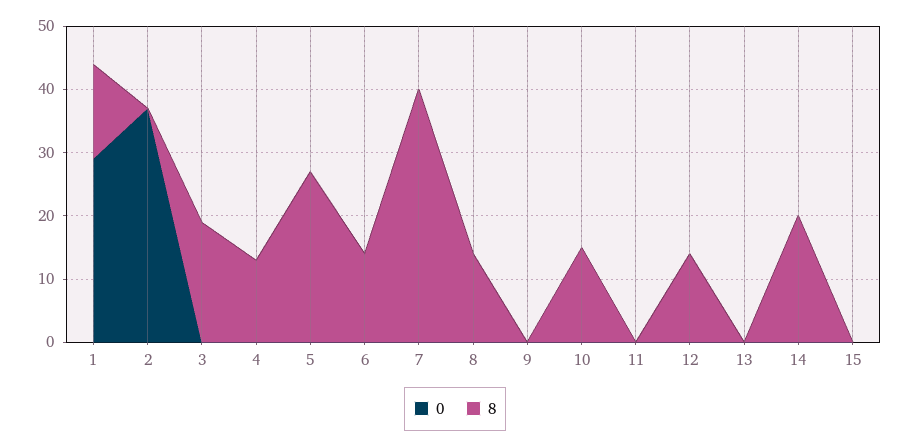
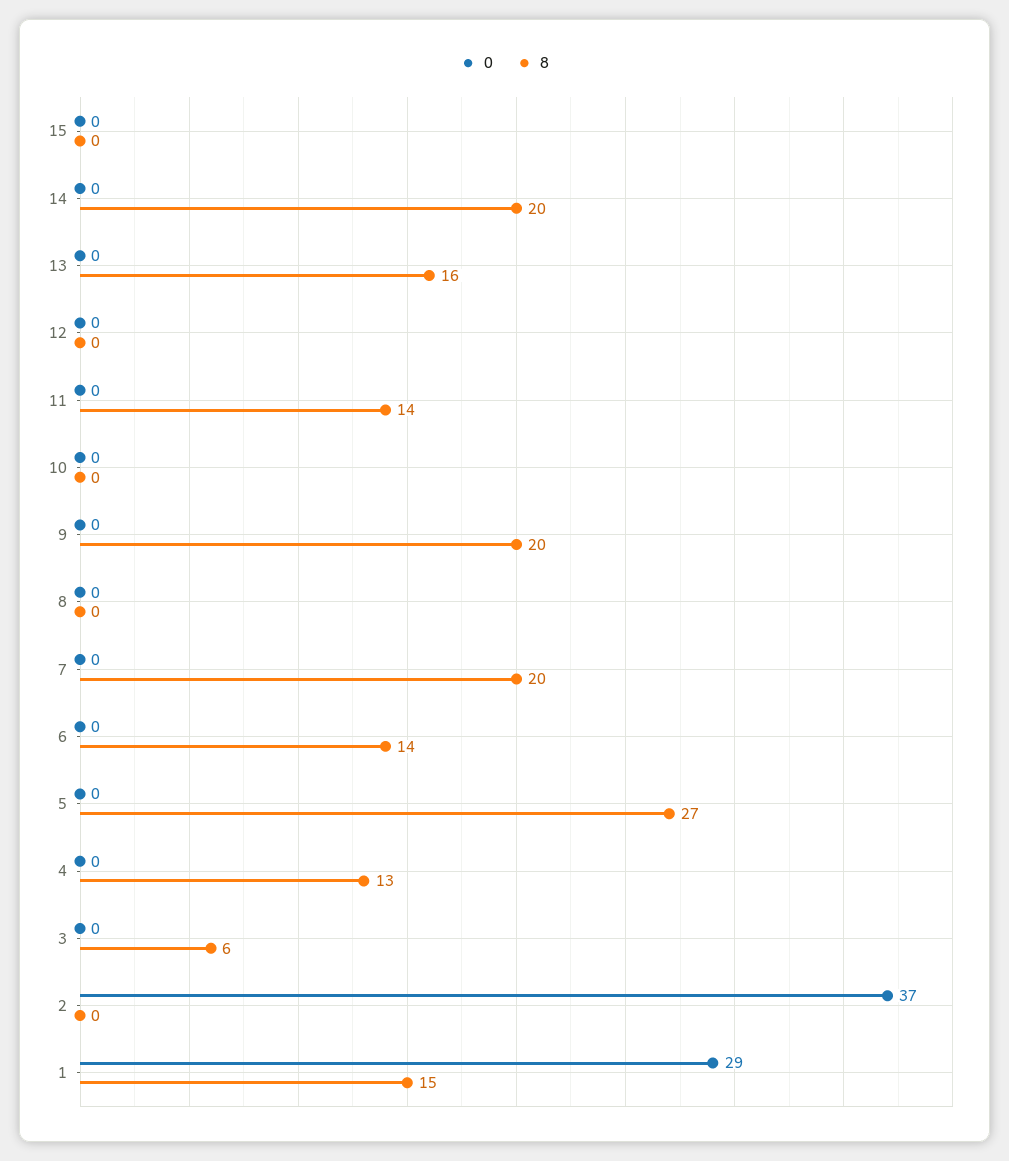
  {
    "0": {
      "1": 29,
      "2": 37,
      "3": 0,
      "4": 0,
      "5": 0,
      "6": 0,
      "7": 0,
      "8": 0,
      "9": 0,
      "10": 0,
      "11": 0,
      "12": 0,
      "13": 0,
      "14": 0,
      "15": 0
    },
    "8": {
      "1": 15,
      "2": 0,
-     "3": 20,
+     "3": 6,
      "4": 13,
      "5": 27,
      "6": 14,
-     "7": 40,
+     "7": 20,
-     "8": 15,
+     "8": 0,
-     "9": 0,
+     "9": 20,
-     "10": 15,
+     "10": 0,
-     "11": 0,
+     "11": 14,
-     "12": 15,
+     "12": 0,
-     "13": 0,
+     "13": 16,
      "14": 20,
      "15": 0
    }
  }

